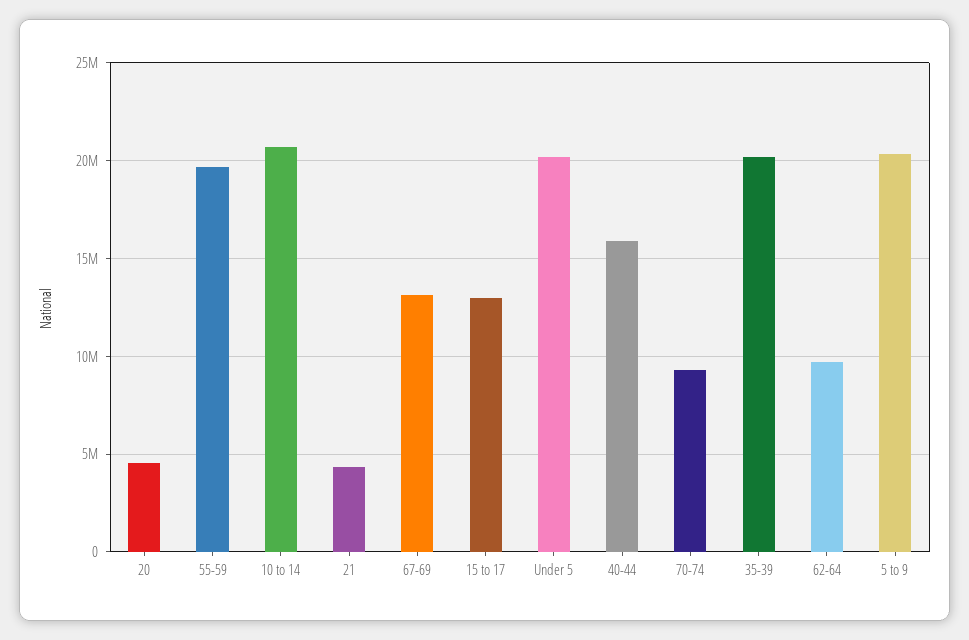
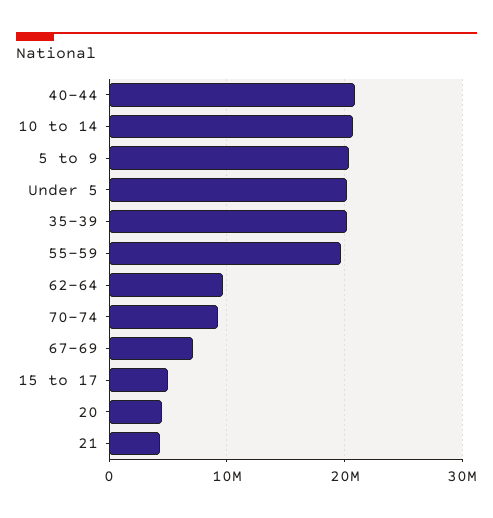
  {
    "20": 4500000,
    "55-59": 19500000,
    "10 to 14": 20500000,
    "21": 4500000,
-   "67-69": 13000000,
+   "67-69": 7000000,
-   "15 to 17": 13000000,
+   "15 to 17": 5000000,
    "Under 5": 20000000,
-   "40-44": 16000000,
+   "40-44": 21000000,
    "70-74": 9500000,
    "35-39": 20000000,
    "62-64": 9500000,
    "5 to 9": 20500000
  }

